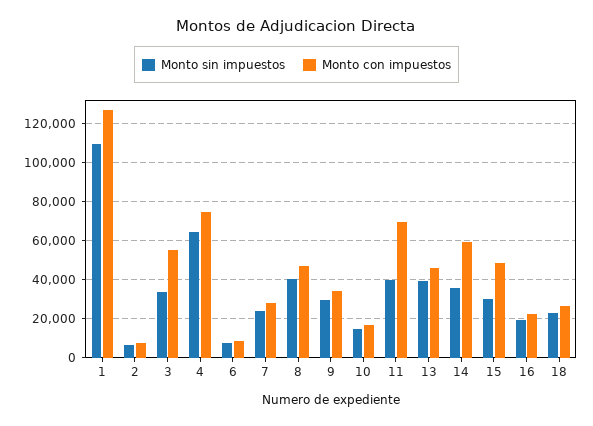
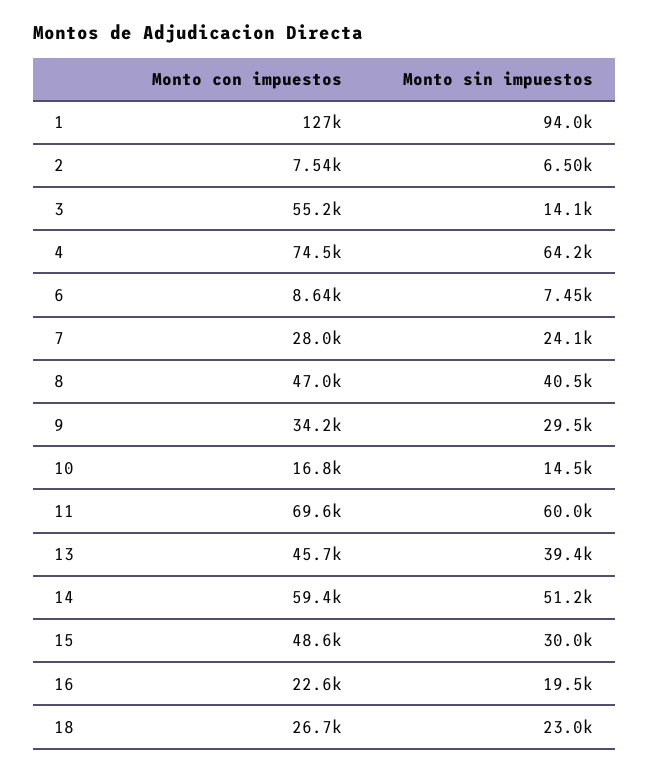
  {
    "Monto sin impuestos": {
-     "1": 110000,
+     "1": 94000,
      "2": 6500,
-     "3": 35000,
+     "3": 14100,
      "4": 64200,
      "6": 7450,
      "7": 24100,
      "8": 40500,
      "9": 29500,
      "10": 14500,
-     "11": 40000,
+     "11": 60000,
      "13": 39400,
-     "14": 35000,
+     "14": 51200,
      "15": 30000,
      "16": 19500,
      "18": 23000
    },
    "Monto con impuestos": {
      "1": 127000,
      "2": 7540,
      "3": 55200,
      "4": 74500,
      "6": 8640,
      "7": 28000,
      "8": 47000,
      "9": 34200,
      "10": 16800,
      "11": 69600,
      "13": 45700,
      "14": 59400,
      "15": 48600,
      "16": 22600,
      "18": 26700
    }
  }

